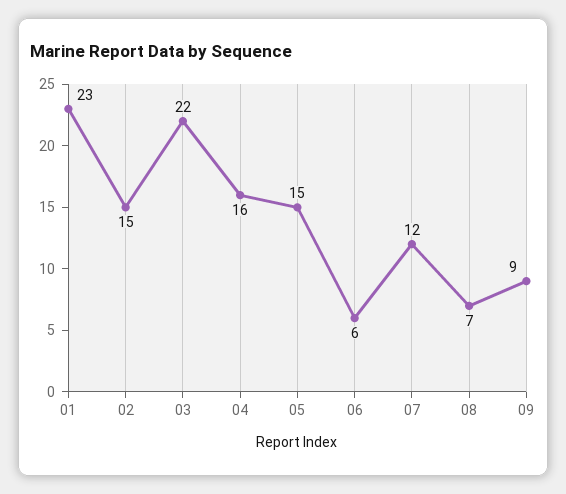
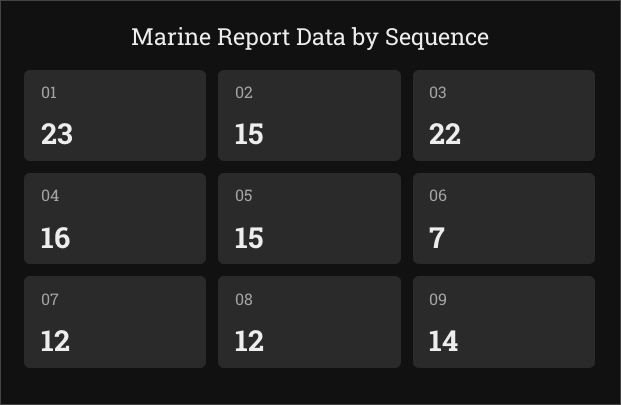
  {
    "01": 23,
    "02": 15,
    "03": 22,
    "04": 16,
    "05": 15,
-   "06": 6,
+   "06": 7,
    "07": 12,
-   "08": 7,
+   "08": 12,
-   "09": 9
+   "09": 14
  }

